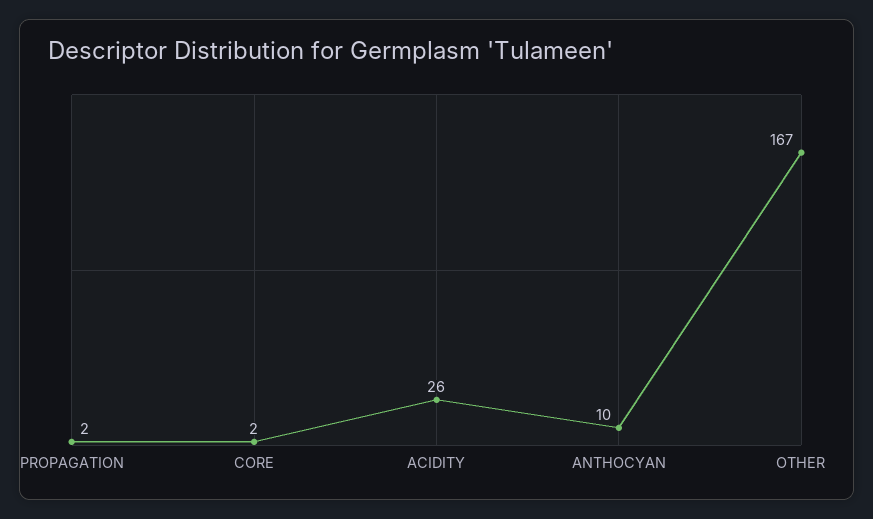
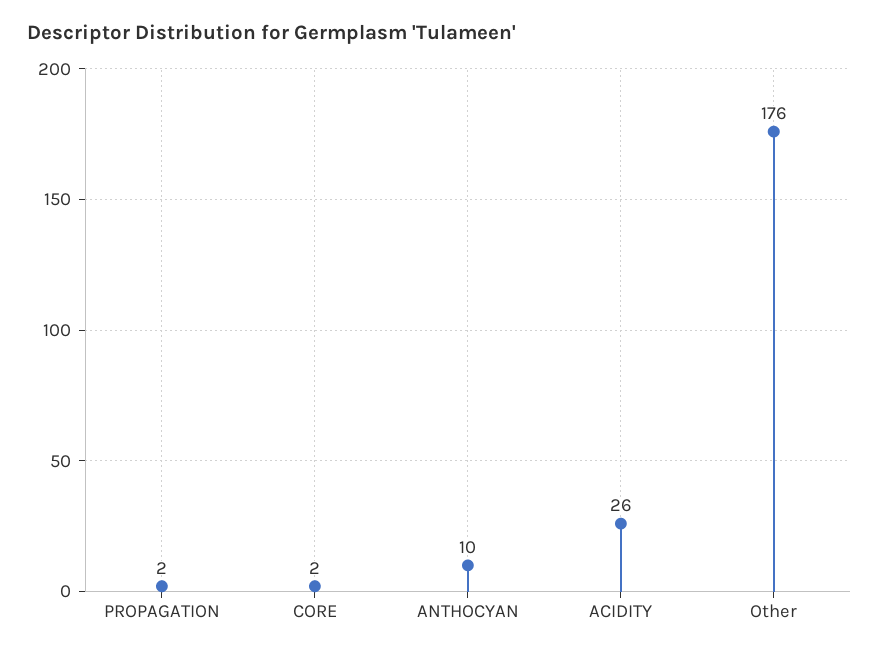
  {
    "PROPAGATION": 2,
    "CORE": 2,
    "ACIDITY": 26,
    "ANTHOCYAN": 10,
-   "OTHER": 167
+   "OTHER": 176
  }

